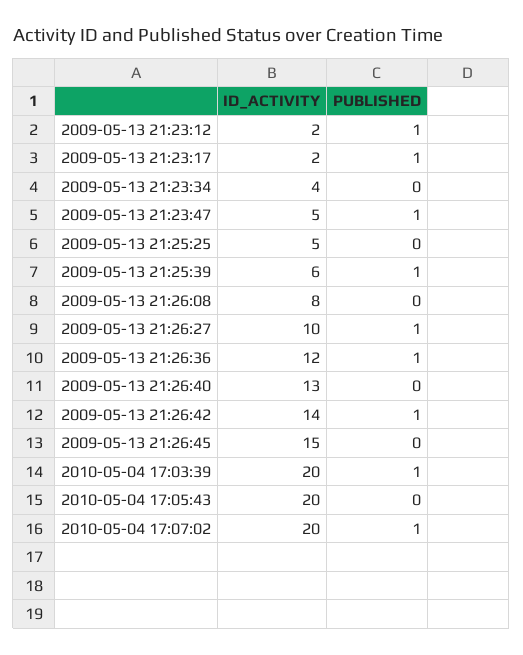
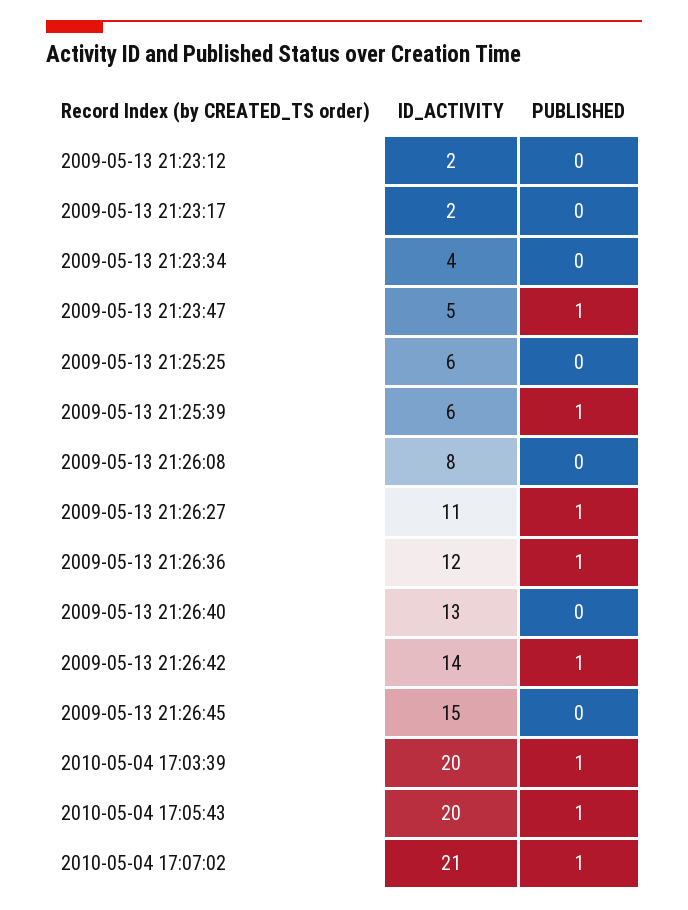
  {
    "ID_ACTIVITY": {
      "2009-05-13 21:23:12": 2,
      "2009-05-13 21:23:17": 2,
      "2009-05-13 21:23:34": 4,
      "2009-05-13 21:23:47": 5,
-     "2009-05-13 21:25:25": 5,
+     "2009-05-13 21:25:25": 6,
      "2009-05-13 21:25:39": 6,
      "2009-05-13 21:26:08": 8,
-     "2009-05-13 21:26:27": 10,
+     "2009-05-13 21:26:27": 11,
      "2009-05-13 21:26:36": 12,
      "2009-05-13 21:26:40": 13,
      "2009-05-13 21:26:42": 14,
      "2009-05-13 21:26:45": 15,
      "2010-05-04 17:03:39": 20,
      "2010-05-04 17:05:43": 20,
-     "2010-05-04 17:07:02": 20
+     "2010-05-04 17:07:02": 21
    },
    "PUBLISHED": {
-     "2009-05-13 21:23:12": 1,
+     "2009-05-13 21:23:12": 0,
-     "2009-05-13 21:23:17": 1,
+     "2009-05-13 21:23:17": 0,
      "2009-05-13 21:23:34": 0,
      "2009-05-13 21:23:47": 1,
      "2009-05-13 21:25:25": 0,
      "2009-05-13 21:25:39": 1,
      "2009-05-13 21:26:08": 0,
      "2009-05-13 21:26:27": 1,
      "2009-05-13 21:26:36": 1,
      "2009-05-13 21:26:40": 0,
      "2009-05-13 21:26:42": 1,
      "2009-05-13 21:26:45": 0,
      "2010-05-04 17:03:39": 1,
-     "2010-05-04 17:05:43": 0,
+     "2010-05-04 17:05:43": 1,
      "2010-05-04 17:07:02": 1
    }
  }

